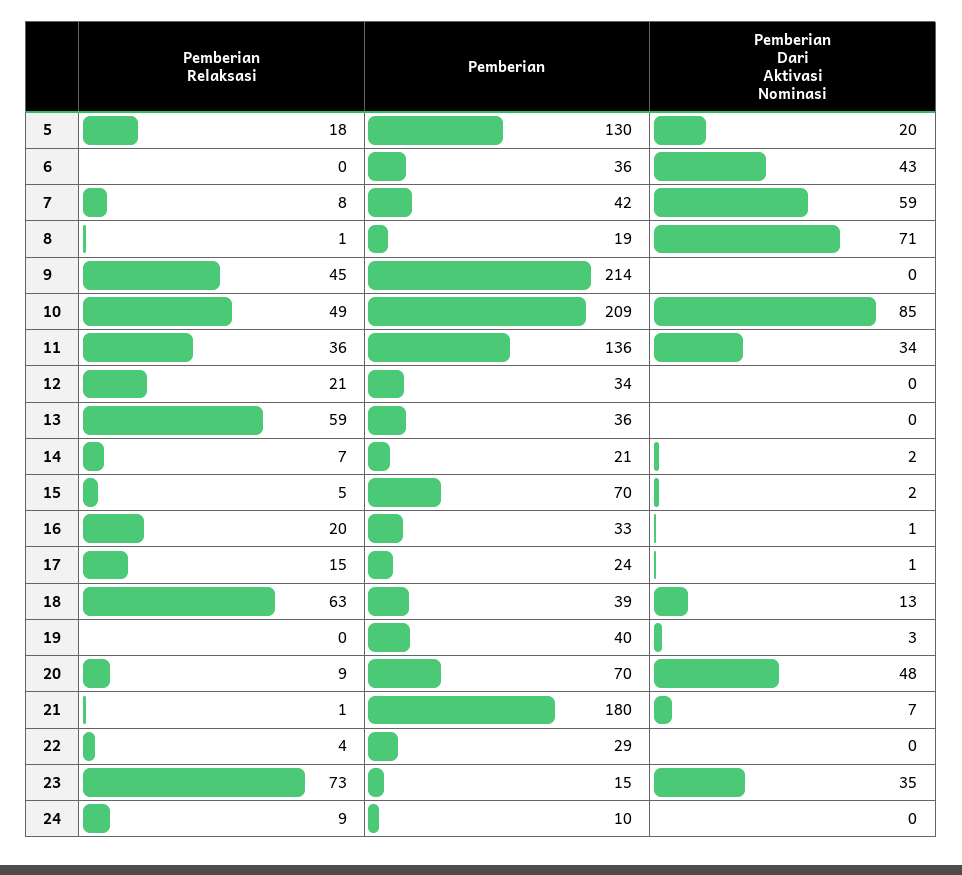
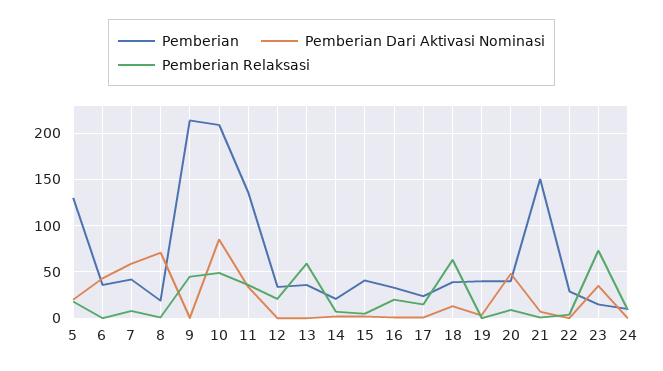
  {
    "Pemberian Relaksasi": {
      "5": 18,
      "6": 0,
      "7": 8,
      "8": 1,
      "9": 45,
      "10": 49,
      "11": 36,
      "12": 21,
      "13": 59,
      "14": 7,
      "15": 5,
      "16": 20,
      "17": 15,
      "18": 63,
      "19": 0,
      "20": 9,
      "21": 1,
      "22": 4,
      "23": 73,
      "24": 9
    },
    "Pemberian": {
      "5": 130,
      "6": 36,
      "7": 42,
      "8": 19,
      "9": 214,
      "10": 209,
      "11": 136,
      "12": 34,
      "13": 36,
      "14": 21,
-     "15": 70,
+     "15": 40,
      "16": 33,
      "17": 24,
      "18": 39,
      "19": 40,
-     "20": 70,
+     "20": 40,
-     "21": 180,
+     "21": 150,
      "22": 29,
      "23": 15,
      "24": 10
    },
    "Pemberian Dari Aktivasi Nominasi": {
      "5": 20,
      "6": 43,
      "7": 59,
      "8": 71,
      "9": 0,
      "10": 85,
      "11": 34,
      "12": 0,
      "13": 0,
      "14": 2,
      "15": 2,
      "16": 1,
      "17": 1,
      "18": 13,
      "19": 3,
      "20": 48,
      "21": 7,
      "22": 0,
      "23": 35,
      "24": 0
    }
  }

